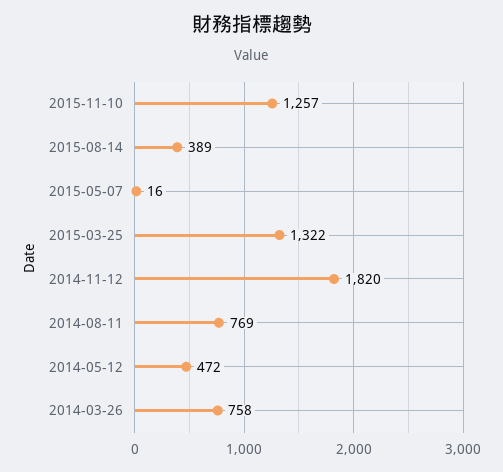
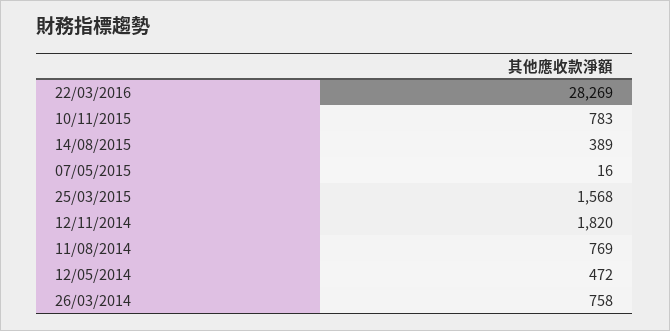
  {
-   "2015-11-10": 1257,
+   "2015-11-10": 783,
    "2015-08-14": 389,
    "2015-05-07": 16,
-   "2015-03-25": 1322,
+   "2015-03-25": 1568,
    "2014-11-12": 1820,
    "2014-08-11": 769,
    "2014-05-12": 472,
-   "2014-03-26": 758
+   "2014-03-26": 758,
+   "22/03/2016": 28269
  }

